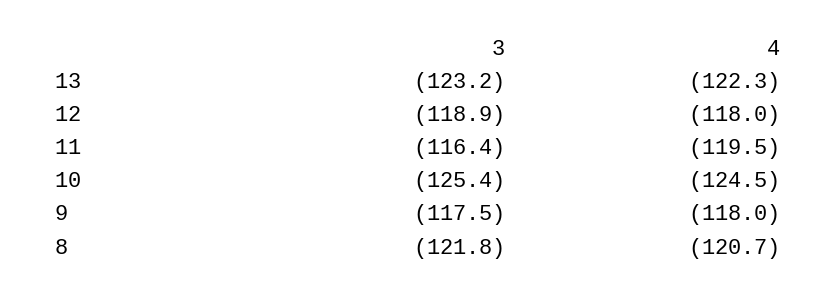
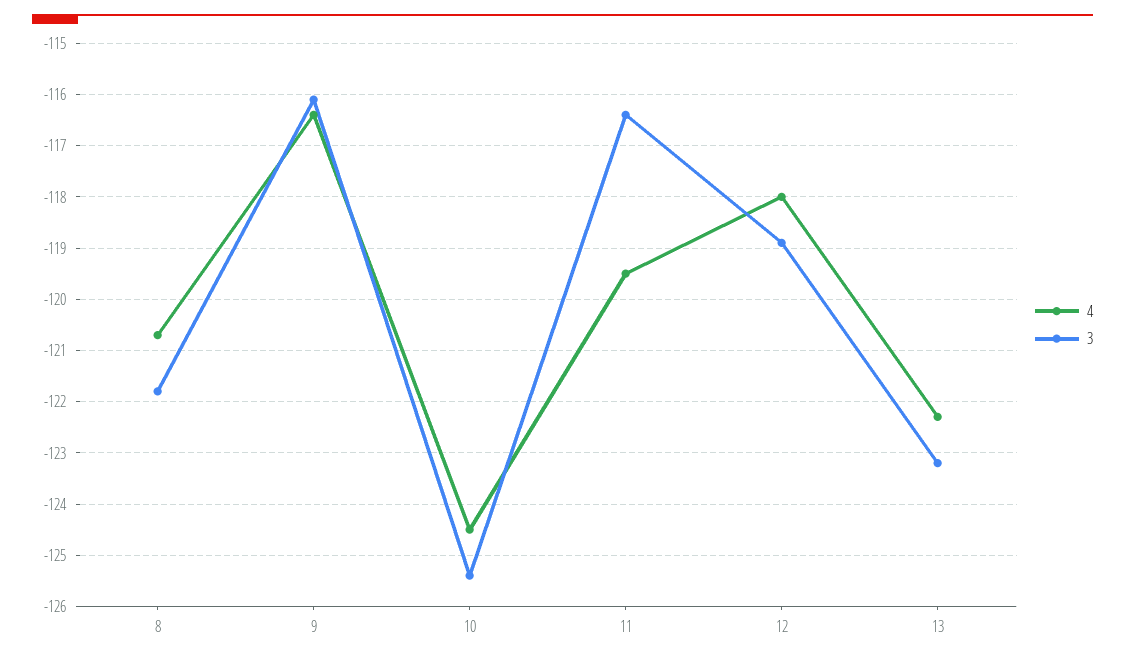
  {
    "3": {
      "13": -123.2,
      "12": -118.9,
      "11": -116.4,
      "10": -125.4,
-     "9": -117.5,
+     "9": -116,
      "8": -121.8
    },
    "4": {
      "13": -122.3,
      "12": -118,
      "11": -119.5,
      "10": -124.5,
-     "9": -118,
+     "9": -116.5,
      "8": -120.7
    }
  }

